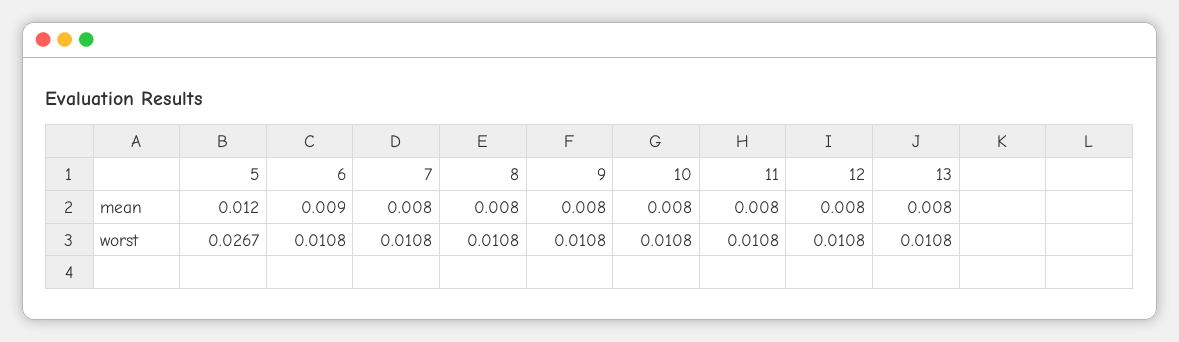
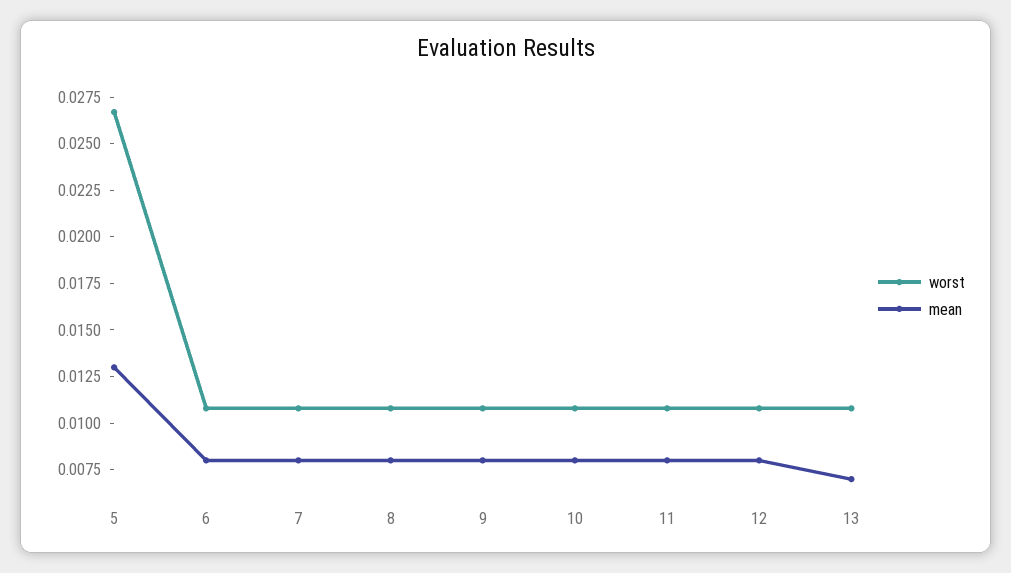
  {
    "mean": {
-     "5": 0.012,
+     "5": 0.013,
-     "6": 0.009,
+     "6": 0.008,
      "7": 0.008,
      "8": 0.008,
      "9": 0.008,
      "10": 0.008,
      "11": 0.008,
      "12": 0.008,
-     "13": 0.008
+     "13": 0.007
    },
    "worst": {
      "5": 0.0267,
      "6": 0.0108,
      "7": 0.0108,
      "8": 0.0108,
      "9": 0.0108,
      "10": 0.0108,
      "11": 0.0108,
      "12": 0.0108,
      "13": 0.0108
    }
  }

